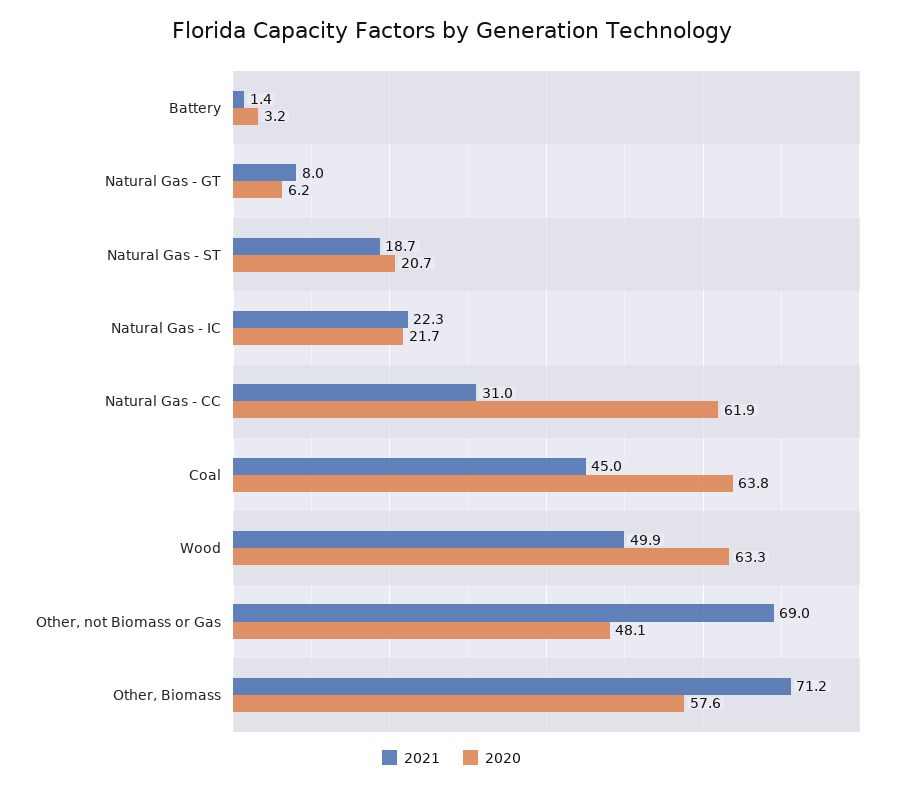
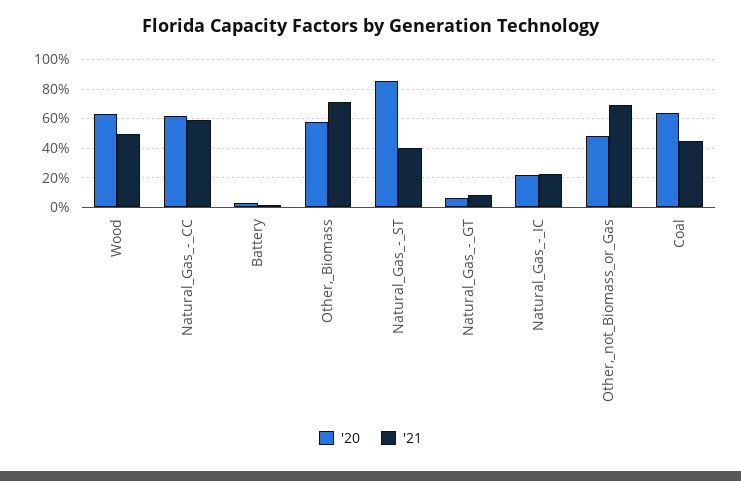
  {
    "2021": {
      "Battery": 1.4,
      "Natural Gas - GT": 8,
-     "Natural Gas - ST": 18.7,
+     "Natural Gas - ST": 40,
      "Natural Gas - IC": 22.3,
-     "Natural Gas - CC": 31,
+     "Natural Gas - CC": 60,
      "Coal": 45,
      "Wood": 49.9,
      "Other, not Biomass or Gas": 69,
      "Other, Biomass": 71.2
    },
    "2020": {
      "Battery": 3.2,
      "Natural Gas - GT": 6.2,
-     "Natural Gas - ST": 20.7,
+     "Natural Gas - ST": 85,
      "Natural Gas - IC": 21.7,
      "Natural Gas - CC": 61.9,
      "Coal": 63.8,
      "Wood": 63.3,
      "Other, not Biomass or Gas": 48.1,
      "Other, Biomass": 57.6
    }
  }

